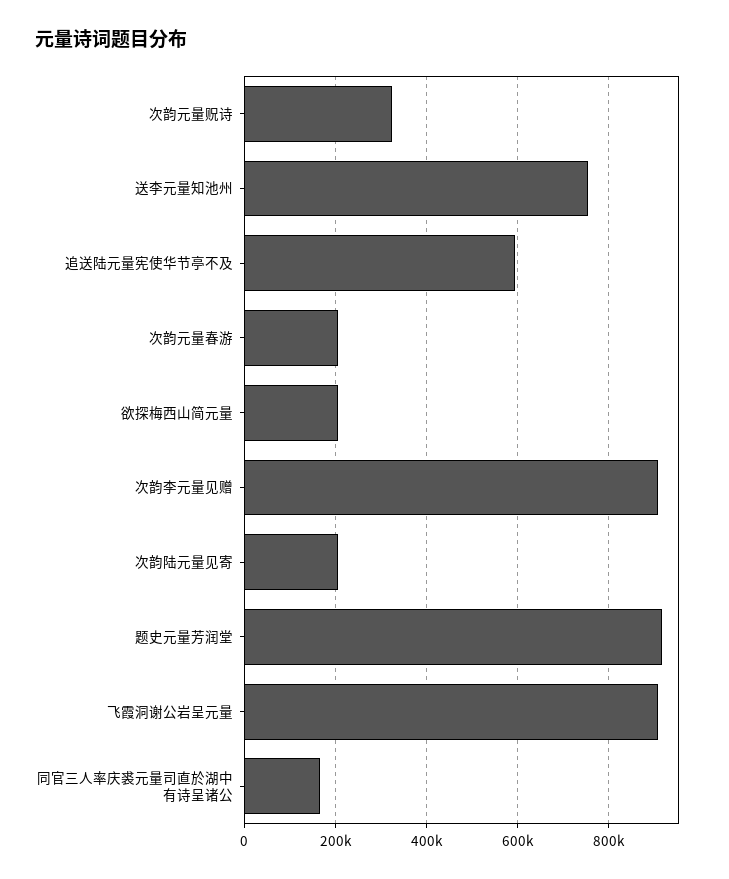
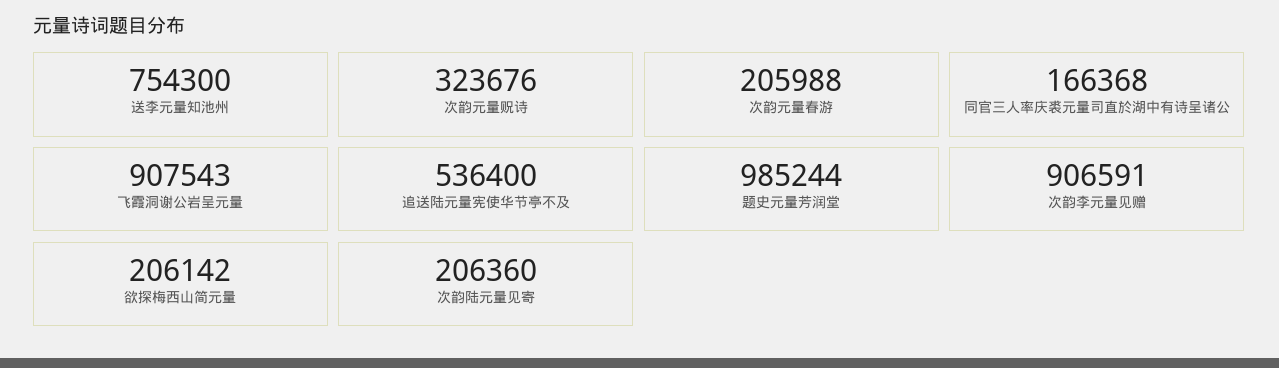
  {
    "次韵元量贶诗": 323676,
    "送李元量知池州": 754300,
-   "追送陆元量宪使华节亭不及": 600000,
+   "追送陆元量宪使华节亭不及": 536400,
    "次韵元量春游": 205988,
    "欲探梅西山简元量": 206142,
    "次韵李元量见赠": 906591,
    "次韵陆元量见寄": 206360,
-   "题史元量芳润堂": 920000,
+   "题史元量芳润堂": 985244,
    "飞霞洞谢公岩呈元量": 907543,
    "同官三人率庆裘元量司直於湖中有诗呈诸公": 166368
  }

